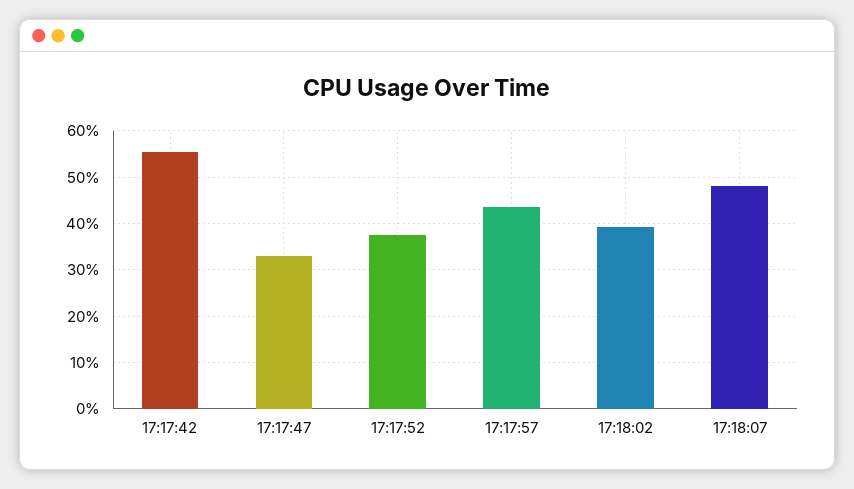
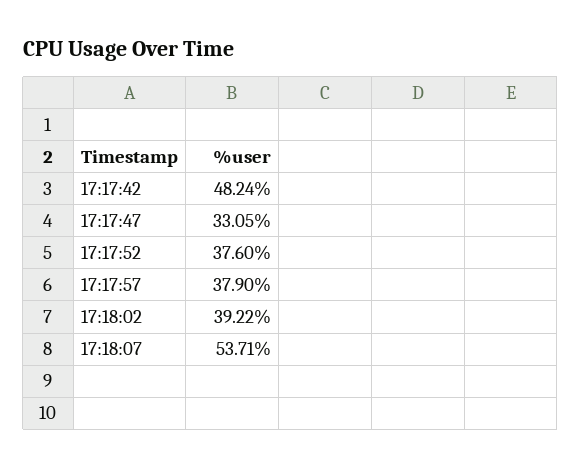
  {
-   "17:17:42": 56,
+   "17:17:42": 48.24,
    "17:17:47": 33.05,
    "17:17:52": 37.6,
-   "17:17:57": 44,
+   "17:17:57": 37.9,
    "17:18:02": 39.22,
-   "17:18:07": 48
+   "17:18:07": 53.71
  }

